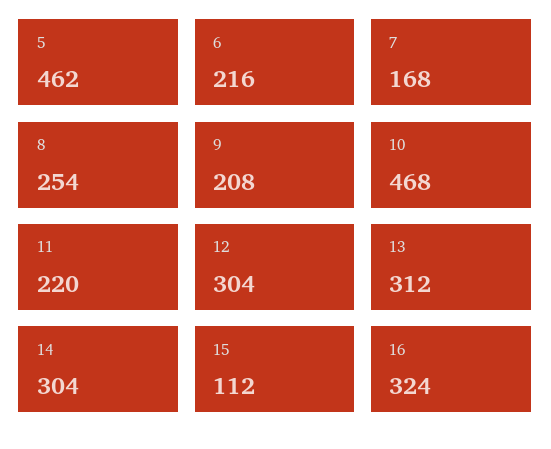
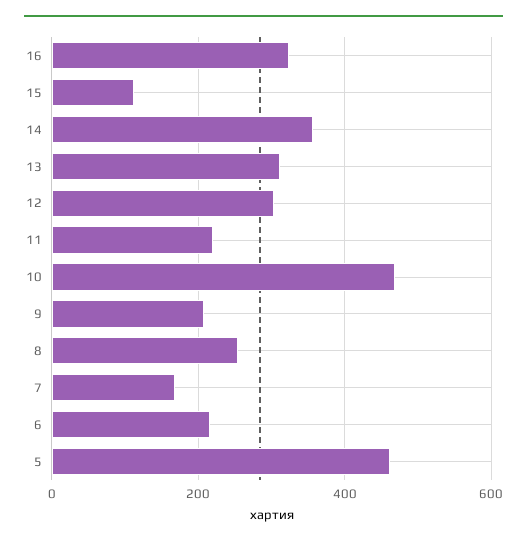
  {
    "5": 462,
    "6": 216,
    "7": 168,
    "8": 254,
    "9": 208,
    "10": 468,
    "11": 220,
    "12": 304,
    "13": 312,
-   "14": 304,
+   "14": 360,
    "15": 112,
    "16": 324
  }

